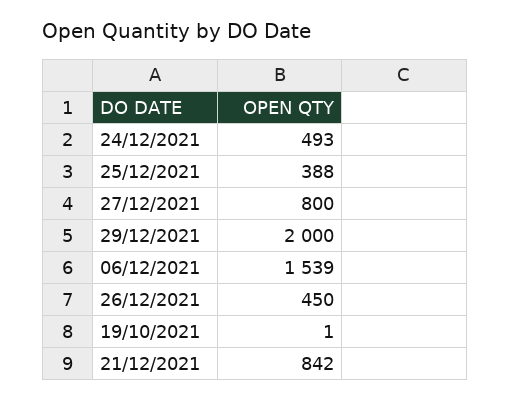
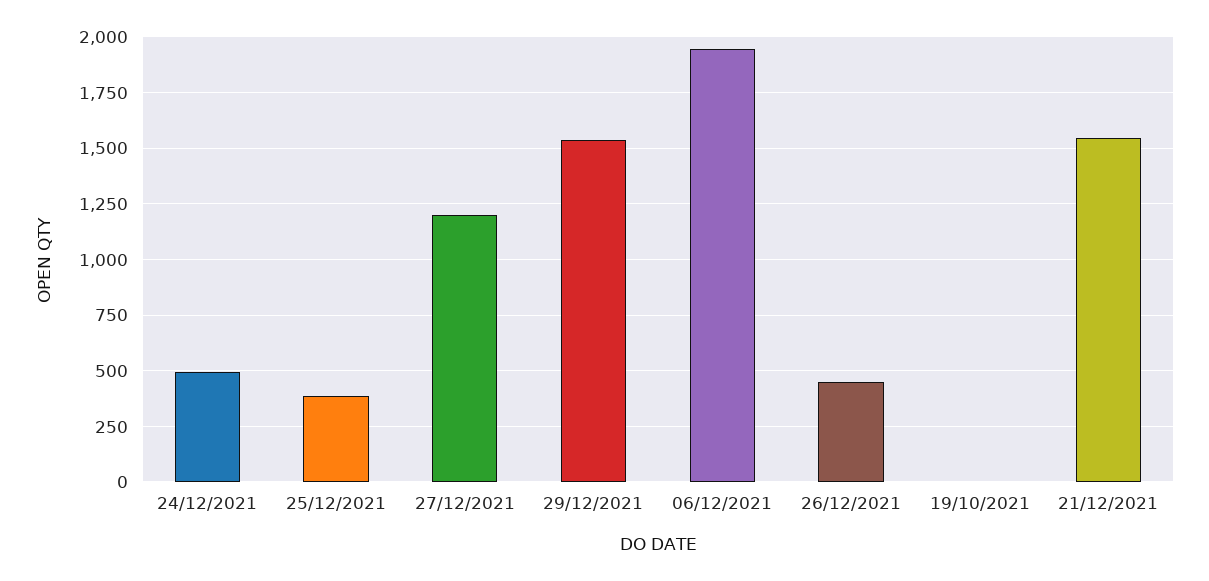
  {
    "24/12/2021": 493,
    "25/12/2021": 388,
-   "27/12/2021": 800,
+   "27/12/2021": 1200,
-   "29/12/2021": 2000,
+   "29/12/2021": 1550,
-   "06/12/2021": 1539,
+   "06/12/2021": 1950,
    "26/12/2021": 450,
    "19/10/2021": 1,
-   "21/12/2021": 842
+   "21/12/2021": 1550
  }

